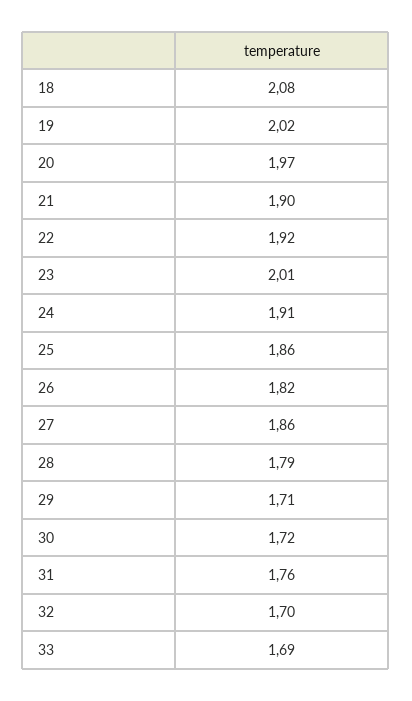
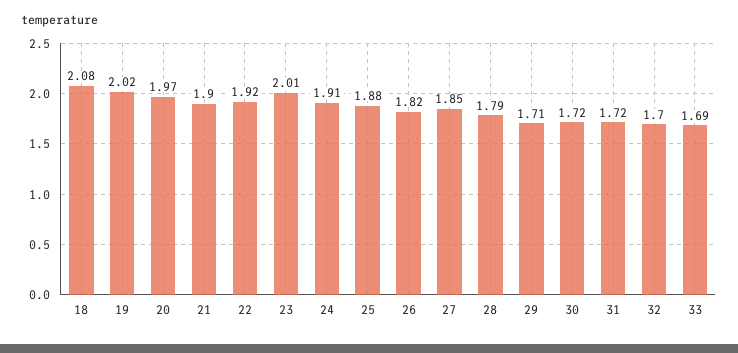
  {
    "18": 2.08,
    "19": 2.02,
    "20": 1.97,
    "21": 1.9,
    "22": 1.92,
    "23": 2.01,
    "24": 1.91,
-   "25": 1.86,
+   "25": 1.88,
    "26": 1.82,
-   "27": 1.86,
+   "27": 1.85,
    "28": 1.79,
    "29": 1.71,
    "30": 1.72,
-   "31": 1.76,
+   "31": 1.72,
    "32": 1.7,
    "33": 1.69
  }

